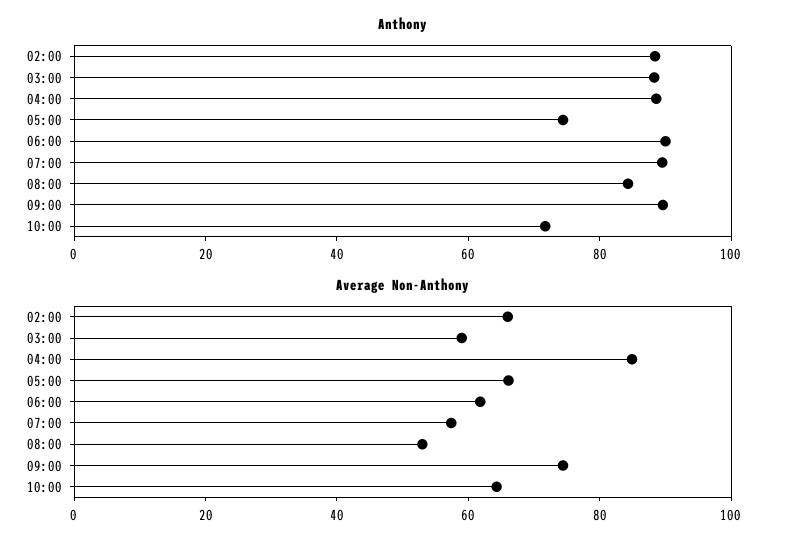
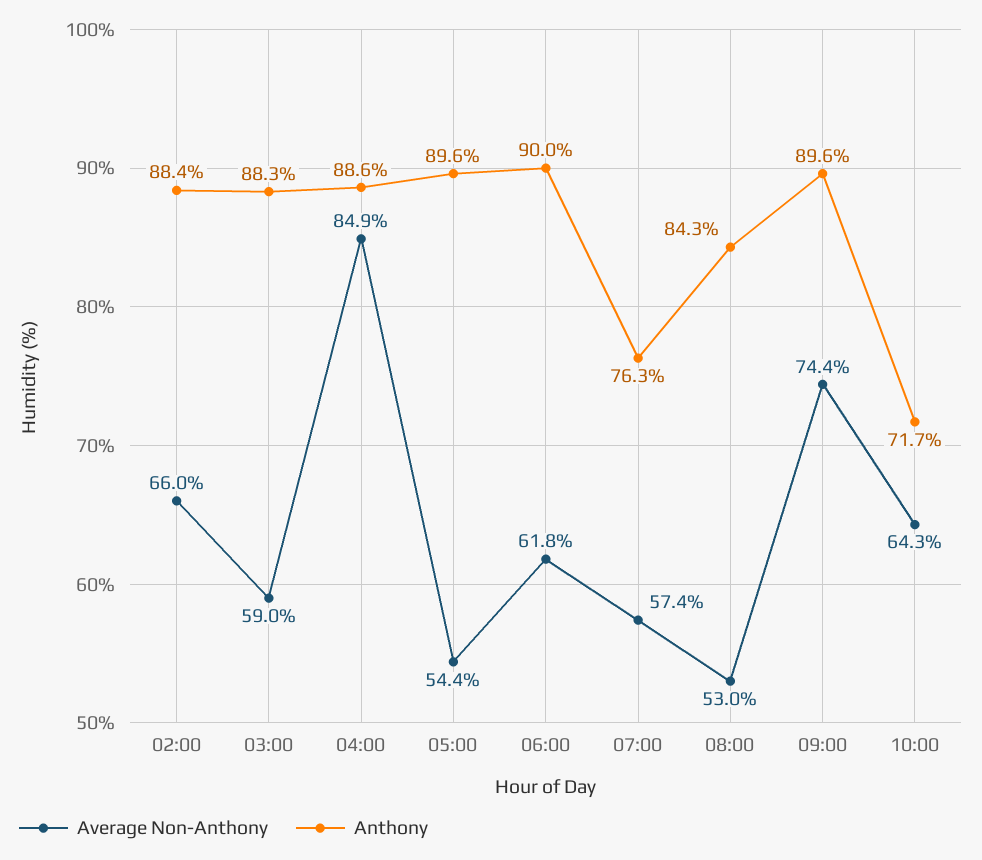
  {
    "Anthony": {
      "02:00": 88.4,
      "03:00": 88.3,
      "04:00": 88.6,
-     "05:00": 75,
+     "05:00": 89.6,
      "06:00": 90,
-     "07:00": 90,
+     "07:00": 76.3,
      "08:00": 84.3,
      "09:00": 89.6,
      "10:00": 71.7
    },
    "Average Non-Anthony": {
      "02:00": 66,
      "03:00": 59,
      "04:00": 84.9,
-     "05:00": 65,
+     "05:00": 54.4,
      "06:00": 61.8,
      "07:00": 57.4,
      "08:00": 53,
      "09:00": 74.4,
      "10:00": 64.3
    }
  }

